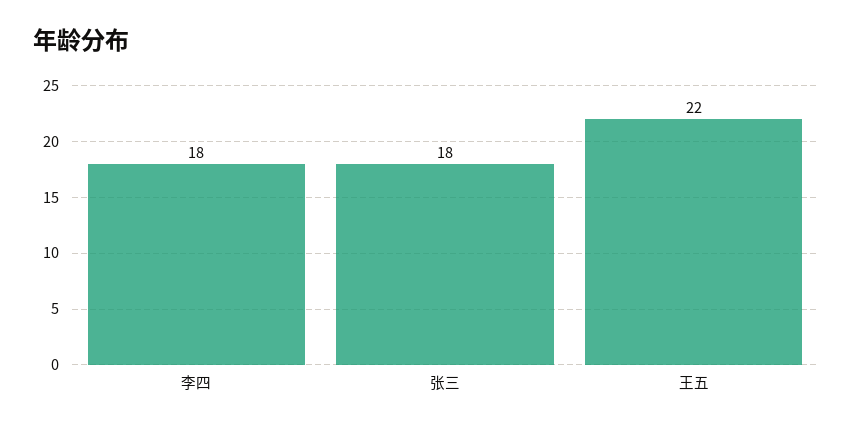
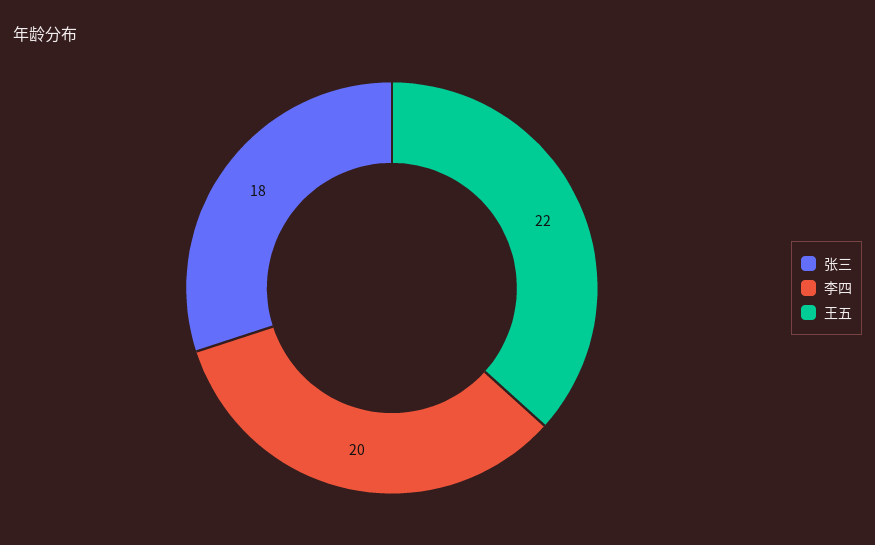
  {
-   "李四": 18,
+   "李四": 20,
    "张三": 18,
    "王五": 22
  }

